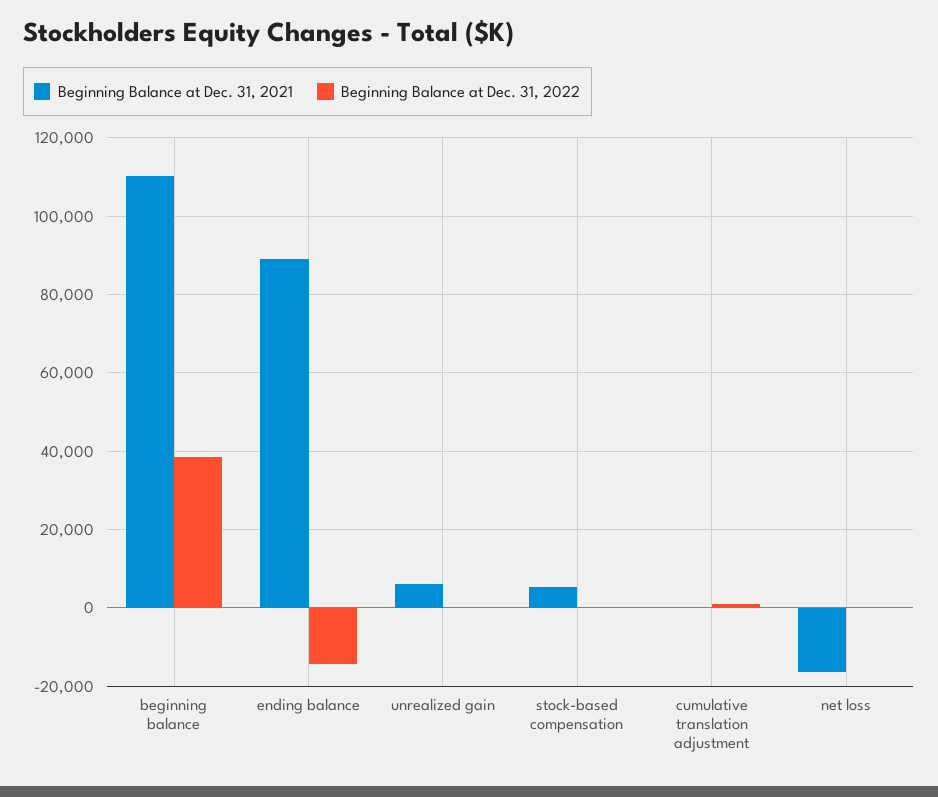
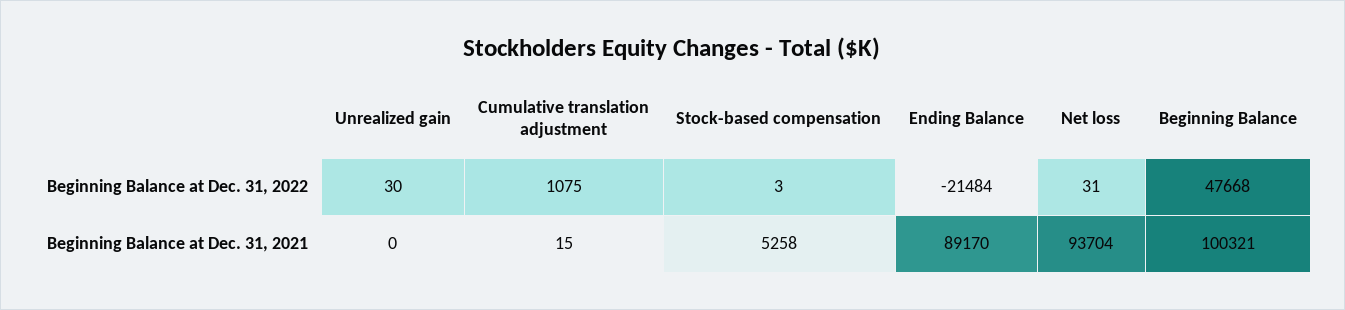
  {
    "Beginning Balance at Dec. 31, 2021": {
-     "beginning balance": 110000,
+     "beginning balance": 100321,
      "ending balance": 89170,
-     "unrealized gain": 6000,
+     "unrealized gain": 0,
      "stock-based compensation": 5258,
      "cumulative translation adjustment": 15,
-     "net loss": -16000
+     "net loss": 93704
    },
    "Beginning Balance at Dec. 31, 2022": {
-     "beginning balance": 38000,
+     "beginning balance": 47668,
-     "ending balance": -14000,
+     "ending balance": -21484,
      "unrealized gain": 30,
      "stock-based compensation": 3,
      "cumulative translation adjustment": 1075,
      "net loss": 31
    }
  }

